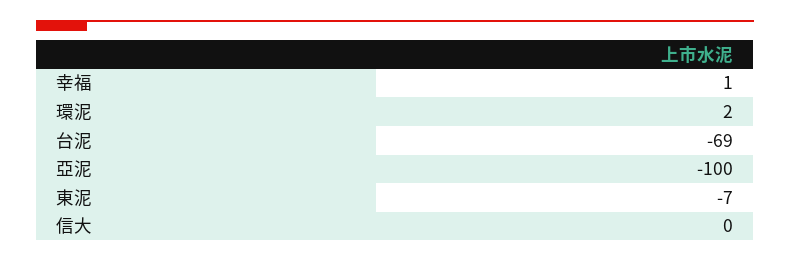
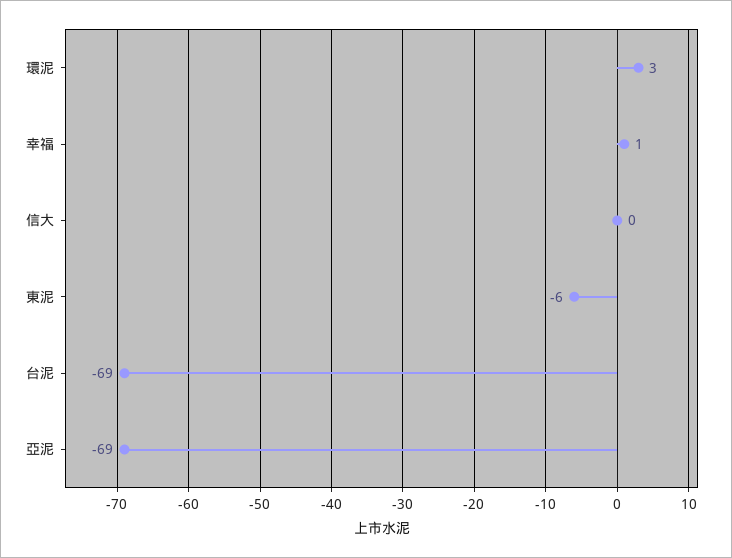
  {
    "幸福": 1,
-   "環泥": 2,
+   "環泥": 3,
    "台泥": -69,
-   "亞泥": -100,
+   "亞泥": -69,
-   "東泥": -7,
+   "東泥": -6,
    "信大": 0
  }

